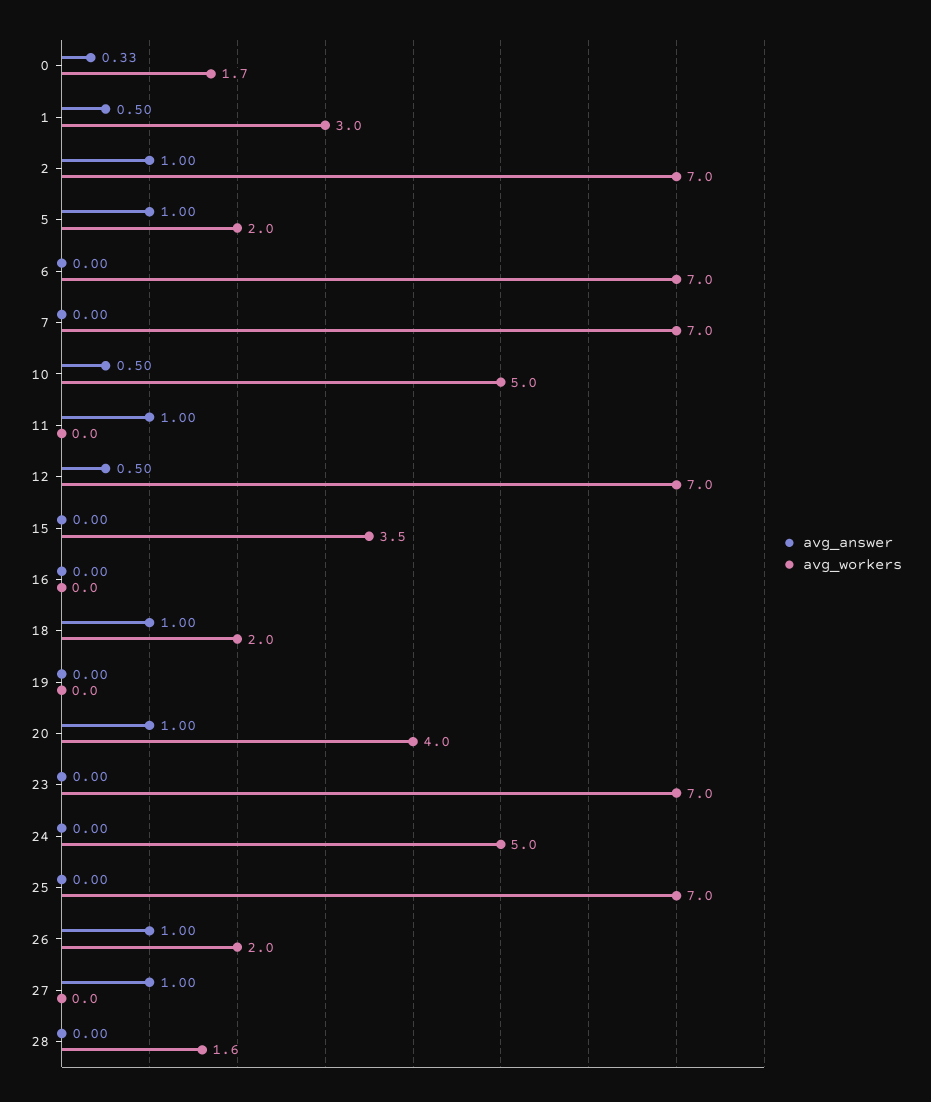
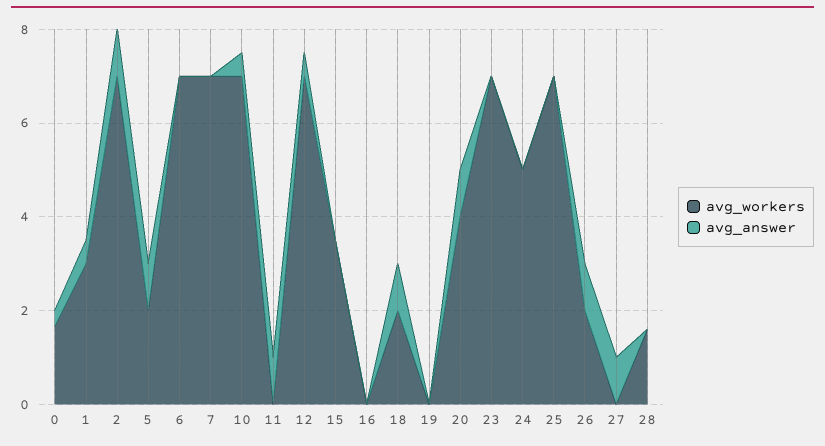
  {
    "avg_answer": {
      "0": 0.33,
      "1": 0.5,
      "2": 1,
      "5": 1,
      "6": 0,
      "7": 0,
      "10": 0.5,
      "11": 1,
      "12": 0.5,
      "15": 0,
      "16": 0,
      "18": 1,
      "19": 0,
      "20": 1,
      "23": 0,
      "24": 0,
      "25": 0,
      "26": 1,
      "27": 1,
      "28": 0
    },
    "avg_workers": {
      "0": 1.7,
      "1": 3,
      "2": 7,
      "5": 2,
      "6": 7,
      "7": 7,
-     "10": 5,
+     "10": 7,
      "11": 0,
      "12": 7,
      "15": 3.5,
      "16": 0,
      "18": 2,
      "19": 0,
      "20": 4,
      "23": 7,
      "24": 5,
      "25": 7,
      "26": 2,
      "27": 0,
      "28": 1.6
    }
  }

